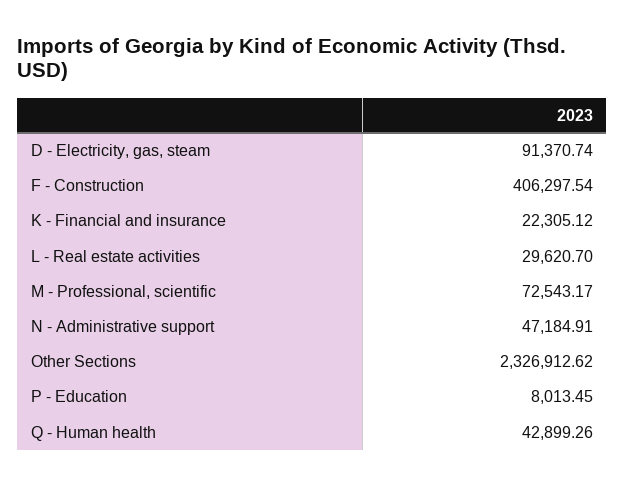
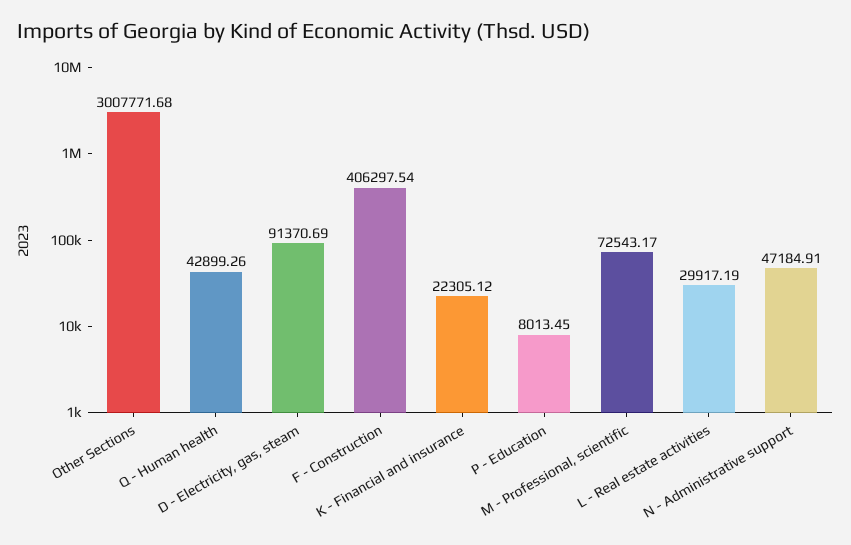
  {
-   "D - Electricity, gas, steam": 91370.74,
+   "D - Electricity, gas, steam": 91370.69,
    "F - Construction": 406297.54,
    "K - Financial and insurance": 22305.12,
-   "L - Real estate activities": 29620.7,
+   "L - Real estate activities": 29917.19,
    "M - Professional, scientific": 72543.17,
    "N - Administrative support": 47184.91,
-   "Other Sections": 2326912.62,
+   "Other Sections": 3007771.68,
    "P - Education": 8013.45,
    "Q - Human health": 42899.26
  }

